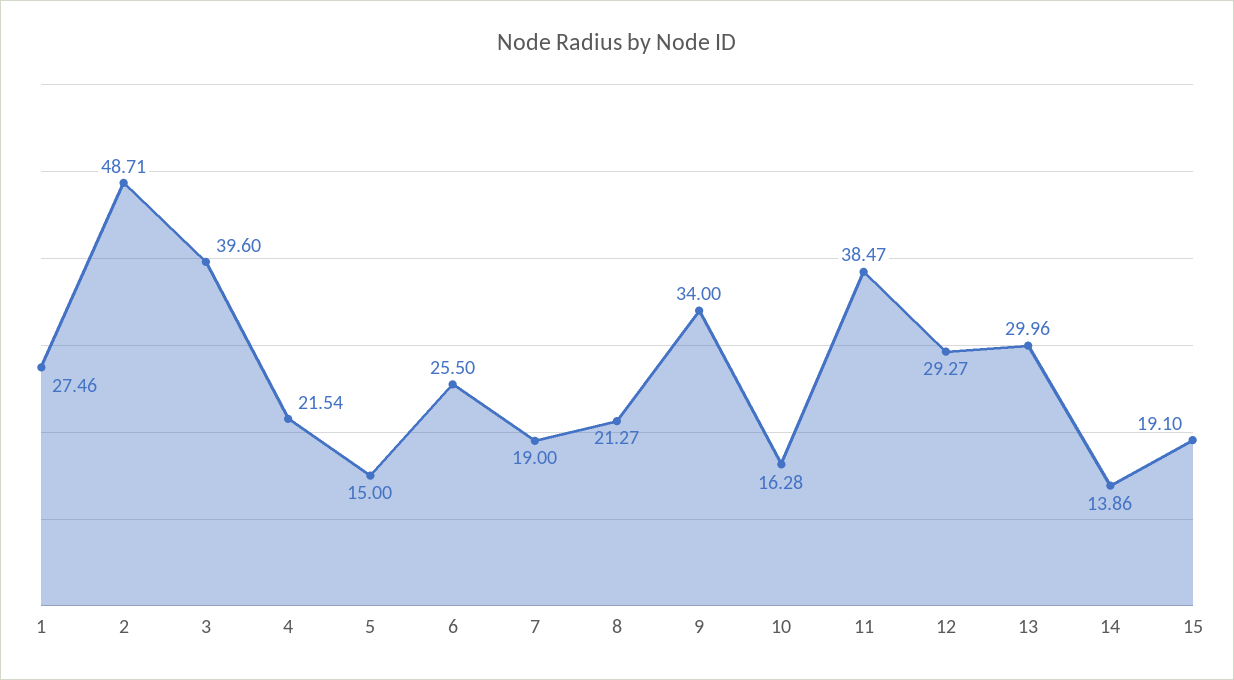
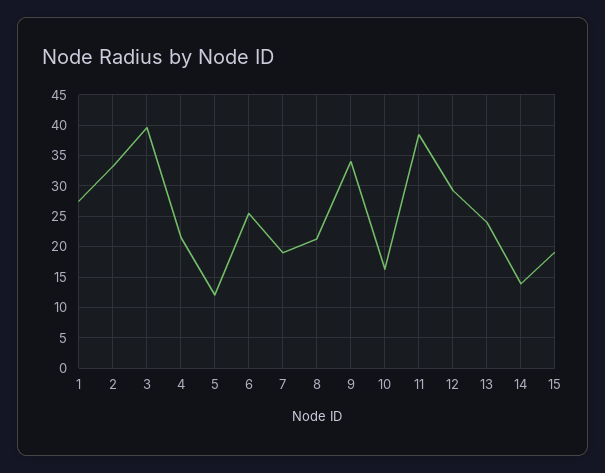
  {
    "1": 27.46,
-   "2": 48.71,
+   "2": 33,
    "3": 39.6,
    "4": 21.54,
-   "5": 15,
+   "5": 12,
    "6": 25.5,
    "7": 19,
    "8": 21.27,
    "9": 34,
    "10": 16.28,
    "11": 38.47,
    "12": 29.27,
-   "13": 29.96,
+   "13": 24,
    "14": 13.86,
    "15": 19.1
  }

